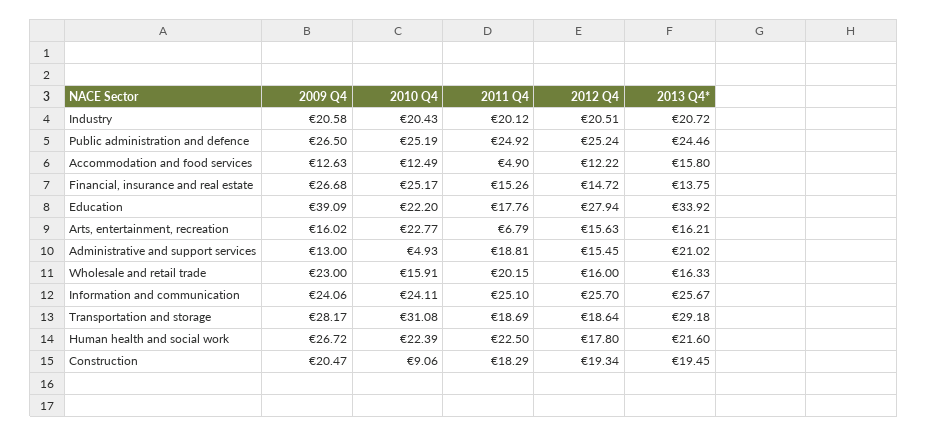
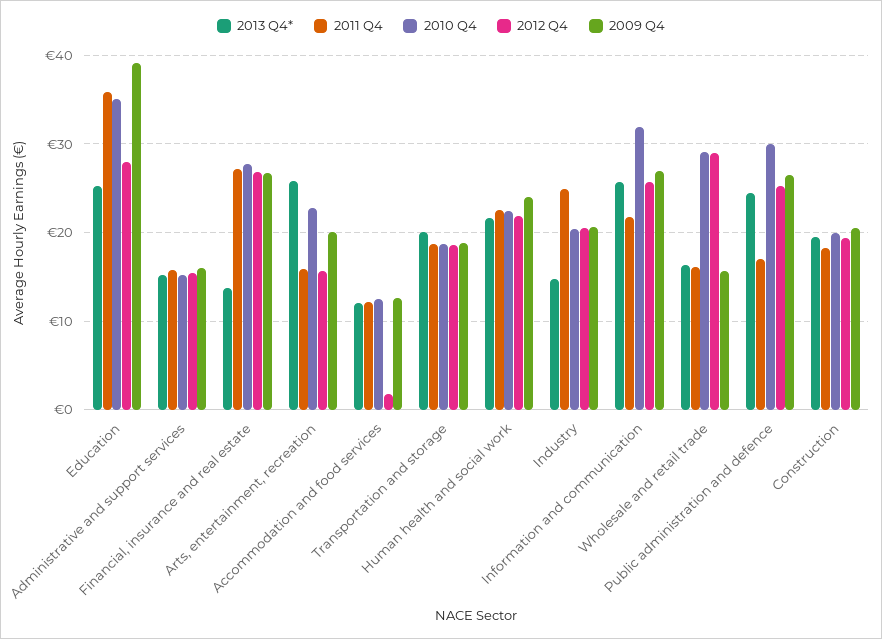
  {
    "2009 Q4": {
      "Industry": 20.58,
      "Public administration and defence": 26.5,
      "Accommodation and food services": 12.63,
      "Financial, insurance and real estate": 26.68,
      "Education": 39.09,
-     "Arts, entertainment, recreation": 16.02,
+     "Arts, entertainment, recreation": 20,
-     "Administrative and support services": 13,
+     "Administrative and support services": 16,
-     "Wholesale and retail trade": 23,
+     "Wholesale and retail trade": 16,
-     "Information and communication": 24.06,
+     "Information and communication": 27,
-     "Transportation and storage": 28.17,
+     "Transportation and storage": 19,
-     "Human health and social work": 26.72,
+     "Human health and social work": 24,
      "Construction": 20.47
    },
    "2010 Q4": {
      "Industry": 20.43,
-     "Public administration and defence": 25.19,
+     "Public administration and defence": 30,
      "Accommodation and food services": 12.49,
-     "Financial, insurance and real estate": 25.17,
+     "Financial, insurance and real estate": 28,
-     "Education": 22.2,
+     "Education": 35,
      "Arts, entertainment, recreation": 22.77,
-     "Administrative and support services": 4.93,
+     "Administrative and support services": 15,
-     "Wholesale and retail trade": 15.91,
+     "Wholesale and retail trade": 29,
-     "Information and communication": 24.11,
+     "Information and communication": 32,
-     "Transportation and storage": 31.08,
+     "Transportation and storage": 19,
      "Human health and social work": 22.39,
-     "Construction": 9.06
+     "Construction": 20
    },
    "2011 Q4": {
-     "Industry": 20.12,
+     "Industry": 25,
-     "Public administration and defence": 24.92,
+     "Public administration and defence": 17,
-     "Accommodation and food services": 4.9,
+     "Accommodation and food services": 12,
-     "Financial, insurance and real estate": 15.26,
+     "Financial, insurance and real estate": 27,
-     "Education": 17.76,
+     "Education": 36,
-     "Arts, entertainment, recreation": 6.79,
+     "Arts, entertainment, recreation": 16,
-     "Administrative and support services": 18.81,
+     "Administrative and support services": 16,
-     "Wholesale and retail trade": 20.15,
+     "Wholesale and retail trade": 16,
-     "Information and communication": 25.1,
+     "Information and communication": 22,
      "Transportation and storage": 18.69,
      "Human health and social work": 22.5,
      "Construction": 18.29
    },
    "2012 Q4": {
      "Industry": 20.51,
      "Public administration and defence": 25.24,
-     "Accommodation and food services": 12.22,
+     "Accommodation and food services": 2,
-     "Financial, insurance and real estate": 14.72,
+     "Financial, insurance and real estate": 27,
      "Education": 27.94,
      "Arts, entertainment, recreation": 15.63,
      "Administrative and support services": 15.45,
-     "Wholesale and retail trade": 16,
+     "Wholesale and retail trade": 29,
      "Information and communication": 25.7,
      "Transportation and storage": 18.64,
-     "Human health and social work": 17.8,
+     "Human health and social work": 22,
      "Construction": 19.34
    },
    "2013 Q4*": {
-     "Industry": 20.72,
+     "Industry": 15,
      "Public administration and defence": 24.46,
-     "Accommodation and food services": 15.8,
+     "Accommodation and food services": 12,
      "Financial, insurance and real estate": 13.75,
-     "Education": 33.92,
+     "Education": 25,
-     "Arts, entertainment, recreation": 16.21,
+     "Arts, entertainment, recreation": 26,
-     "Administrative and support services": 21.02,
+     "Administrative and support services": 15,
      "Wholesale and retail trade": 16.33,
      "Information and communication": 25.67,
-     "Transportation and storage": 29.18,
+     "Transportation and storage": 20,
      "Human health and social work": 21.6,
      "Construction": 19.45
    }
  }

